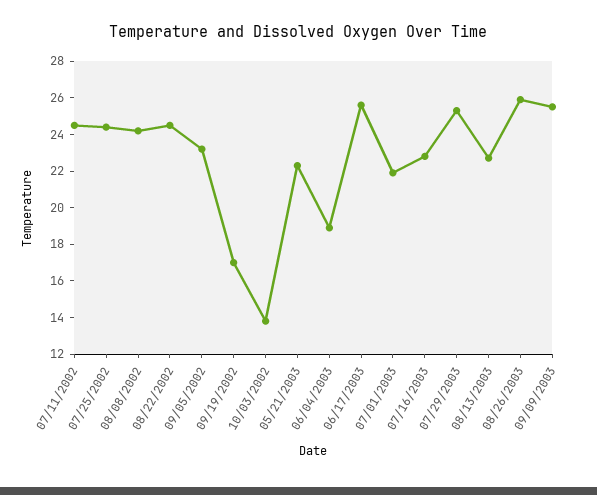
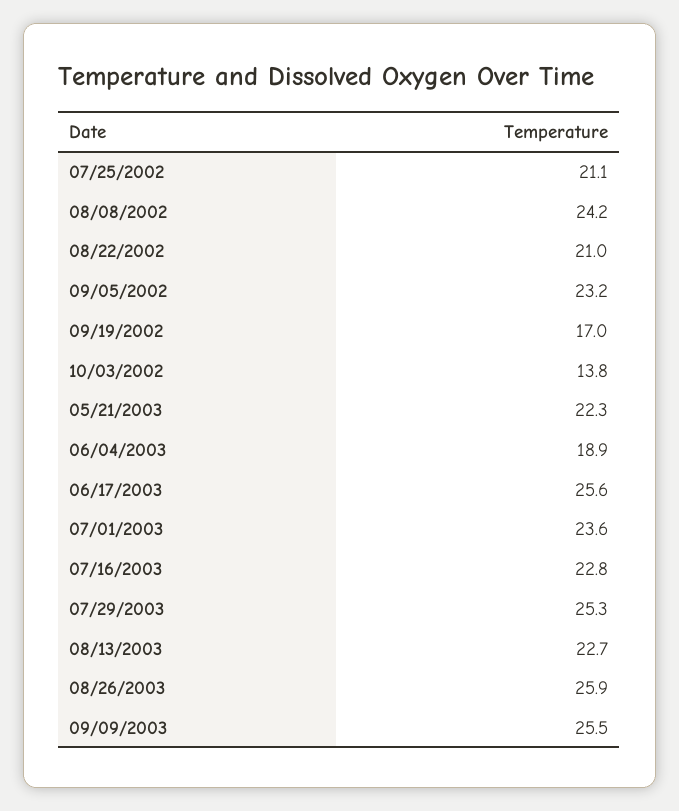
  {
-   "07/11/2002": 24.5,
-   "07/25/2002": 24.5,
+   "07/25/2002": 21.1,
    "08/08/2002": 24.2,
-   "08/22/2002": 24.5,
+   "08/22/2002": 21,
    "09/05/2002": 23.2,
    "09/19/2002": 17,
    "10/03/2002": 13.8,
    "05/21/2003": 22.3,
    "06/04/2003": 18.9,
    "06/17/2003": 25.6,
-   "07/01/2003": 22,
+   "07/01/2003": 23.6,
    "07/16/2003": 22.8,
    "07/29/2003": 25.3,
    "08/13/2003": 22.7,
    "08/26/2003": 25.9,
    "09/09/2003": 25.5
  }

